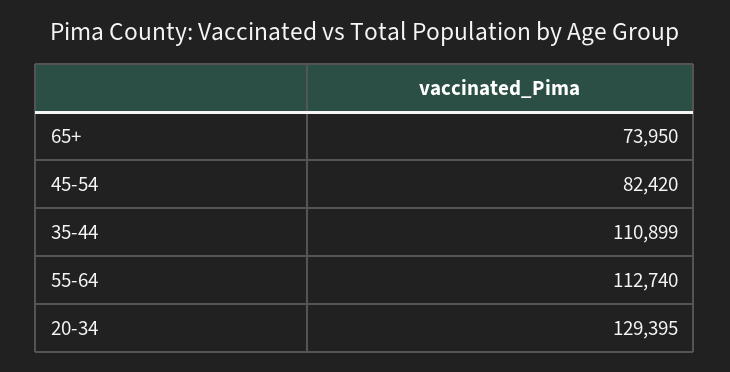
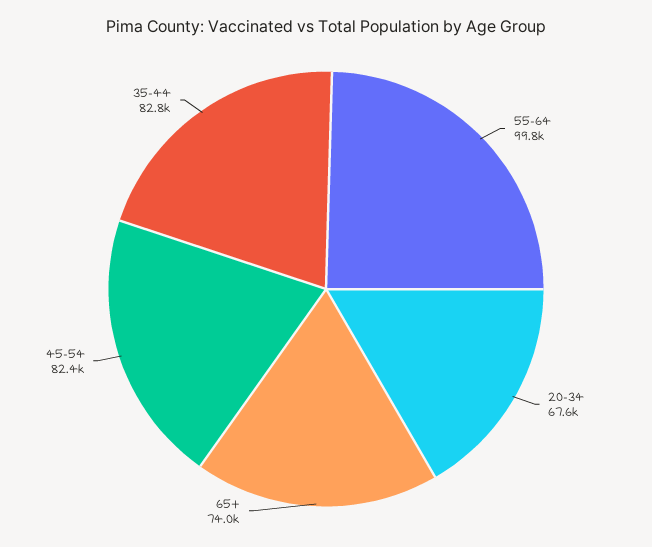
  {
    "65+": 73950,
    "45-54": 82420,
-   "35-44": 110899,
+   "35-44": 82800,
-   "55-64": 112740,
+   "55-64": 99800,
-   "20-34": 129395
+   "20-34": 67600
  }

